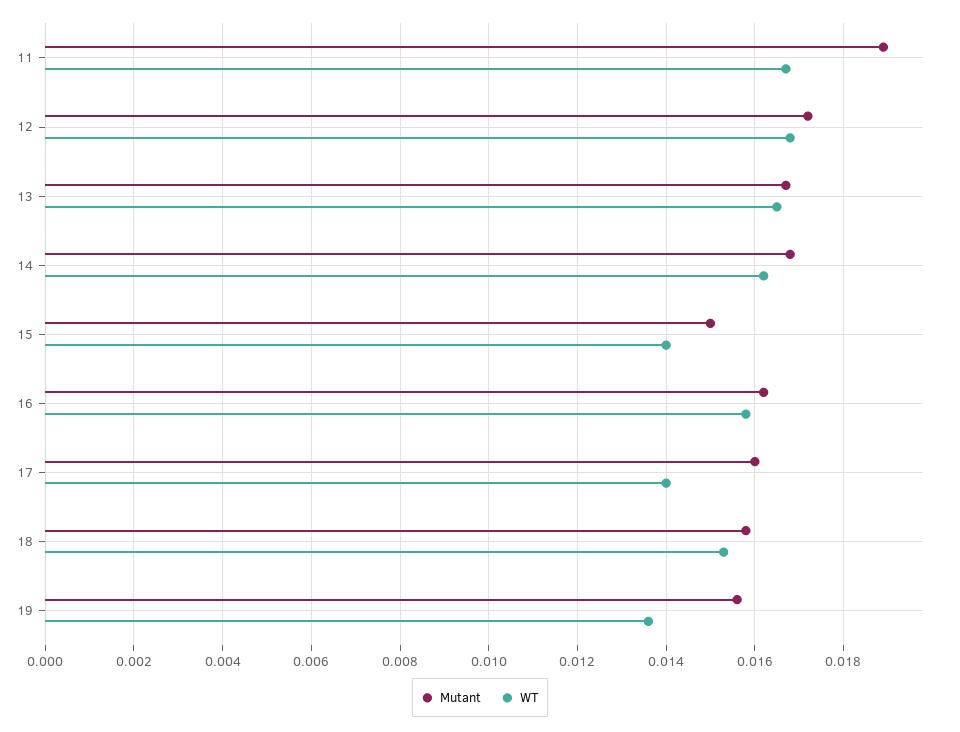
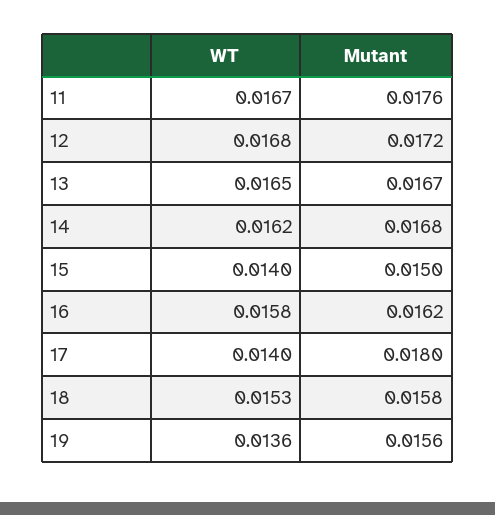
  {
    "Mutant": {
-     "11": 0.019,
+     "11": 0.0176,
      "12": 0.0172,
      "13": 0.0167,
      "14": 0.0168,
      "15": 0.015,
      "16": 0.0162,
-     "17": 0.016,
+     "17": 0.018,
      "18": 0.0158,
      "19": 0.0156
    },
    "WT": {
      "11": 0.0167,
      "12": 0.0168,
      "13": 0.0165,
      "14": 0.0162,
      "15": 0.014,
      "16": 0.0158,
      "17": 0.014,
      "18": 0.0153,
      "19": 0.0136
    }
  }

